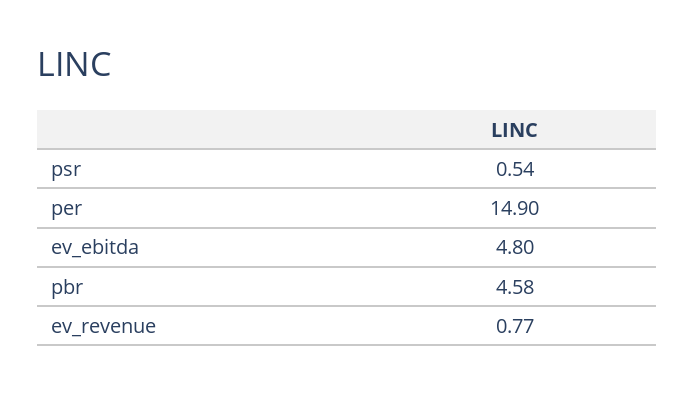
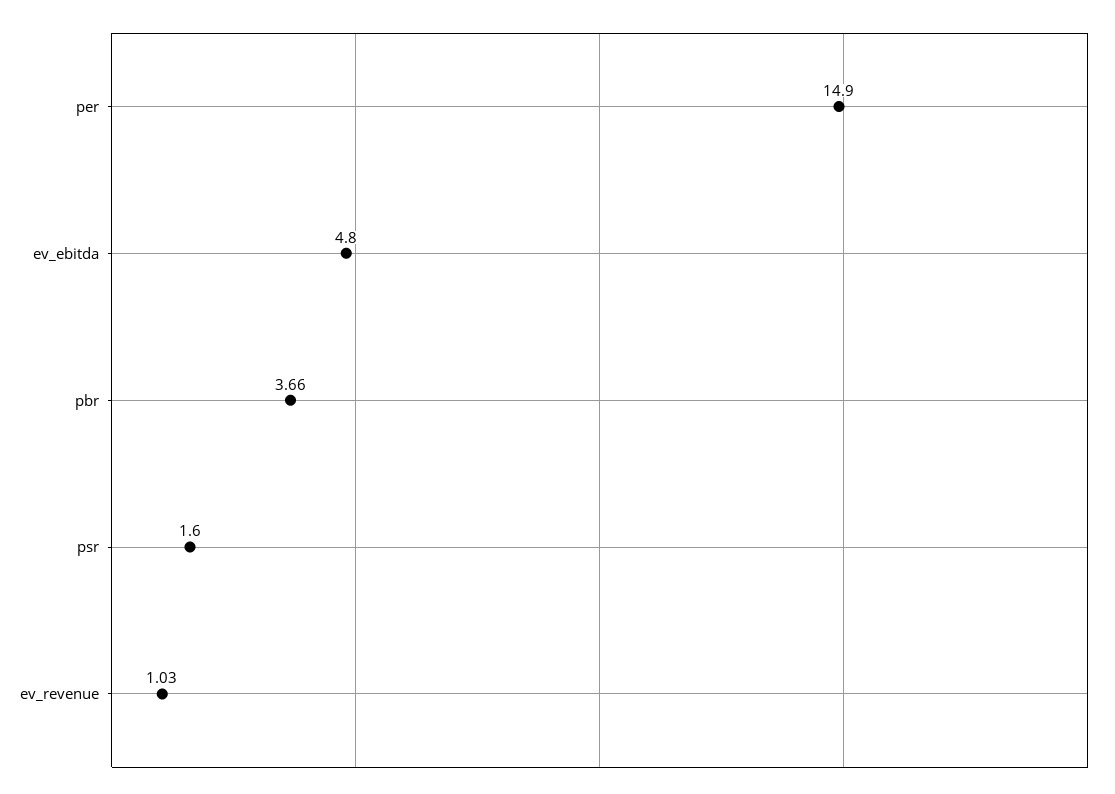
  {
-   "psr": 0.54,
+   "psr": 1.6,
    "per": 14.9,
    "ev_ebitda": 4.8,
-   "pbr": 4.58,
+   "pbr": 3.66,
-   "ev_revenue": 0.77
+   "ev_revenue": 1.03
  }

